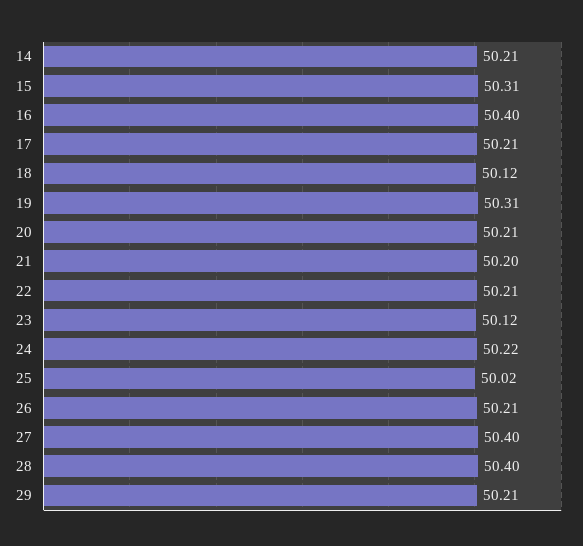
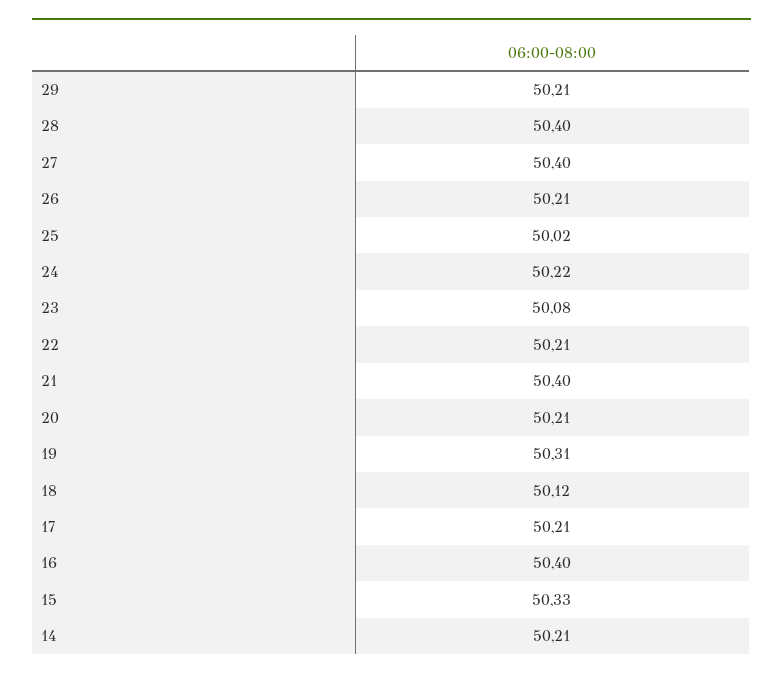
  {
    "14": 50.21,
-   "15": 50.31,
+   "15": 50.33,
    "16": 50.4,
    "17": 50.21,
    "18": 50.12,
    "19": 50.31,
    "20": 50.21,
-   "21": 50.2,
+   "21": 50.4,
    "22": 50.21,
-   "23": 50.12,
+   "23": 50.08,
    "24": 50.22,
    "25": 50.02,
    "26": 50.21,
    "27": 50.4,
    "28": 50.4,
    "29": 50.21
  }

